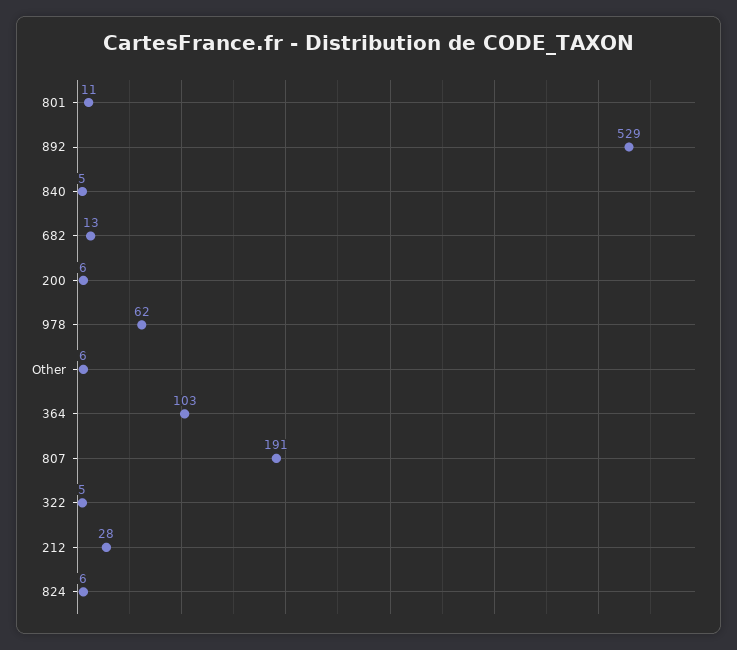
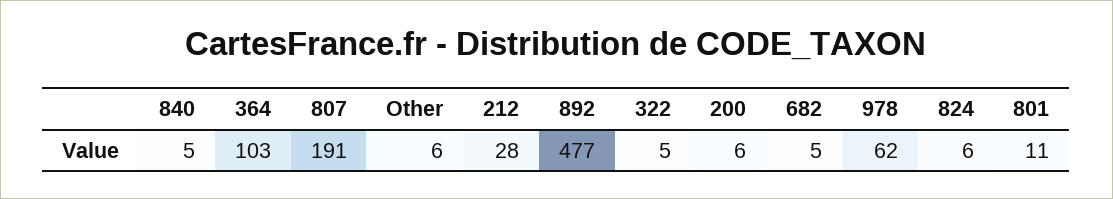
  {
    "801": 11,
-   "892": 529,
+   "892": 477,
    "840": 5,
-   "682": 13,
+   "682": 5,
    "200": 6,
    "978": 62,
    "Other": 6,
    "364": 103,
    "807": 191,
    "322": 5,
    "212": 28,
    "824": 6
  }

